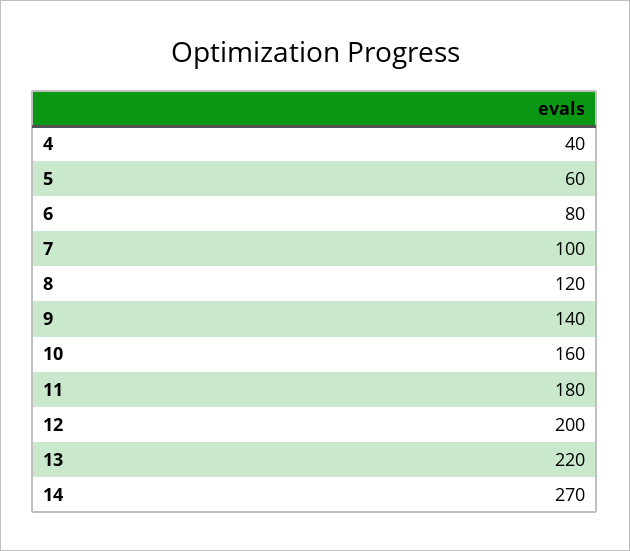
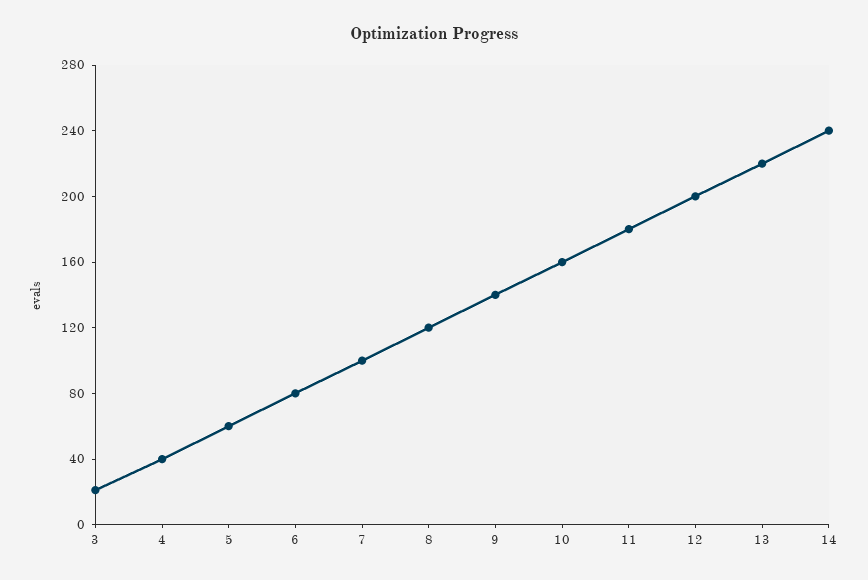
  {
    "4": 40,
    "5": 60,
    "6": 80,
    "7": 100,
    "8": 120,
    "9": 140,
    "10": 160,
    "11": 180,
    "12": 200,
    "13": 220,
-   "14": 270
+   "14": 240,
+   "3": 20
  }

